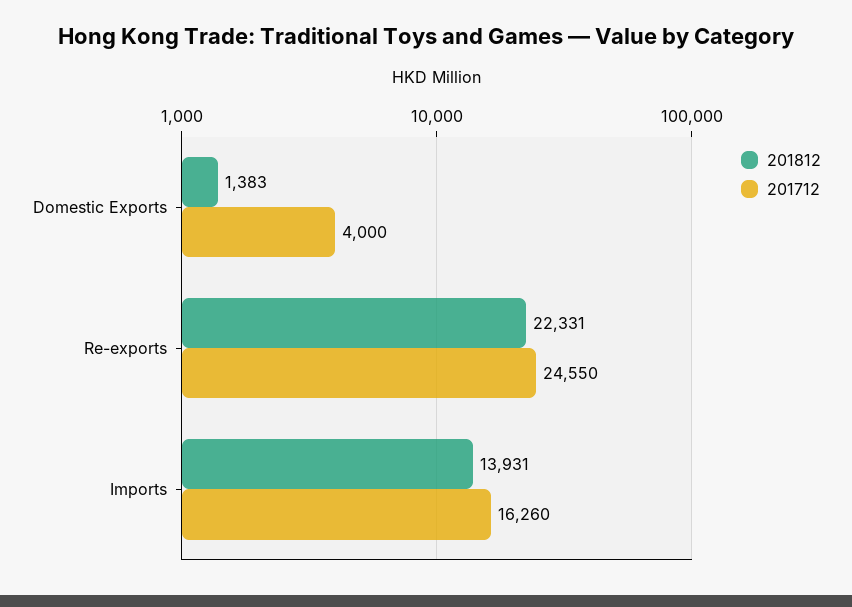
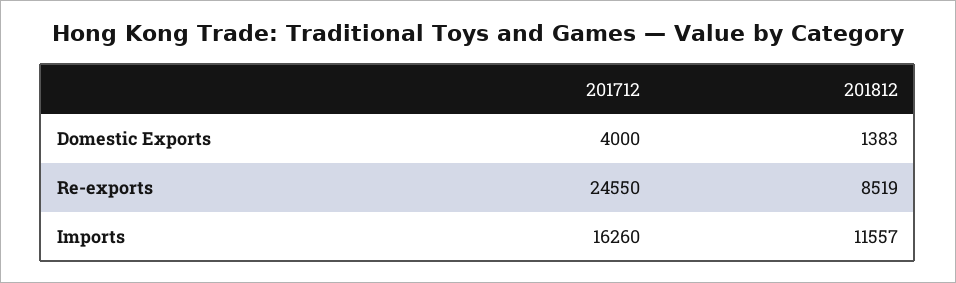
  {
    "201812": {
      "Domestic Exports": 1383,
-     "Re-exports": 22331,
+     "Re-exports": 8519,
-     "Imports": 13931
+     "Imports": 11557
    },
    "201712": {
      "Domestic Exports": 4000,
      "Re-exports": 24550,
      "Imports": 16260
    }
  }

